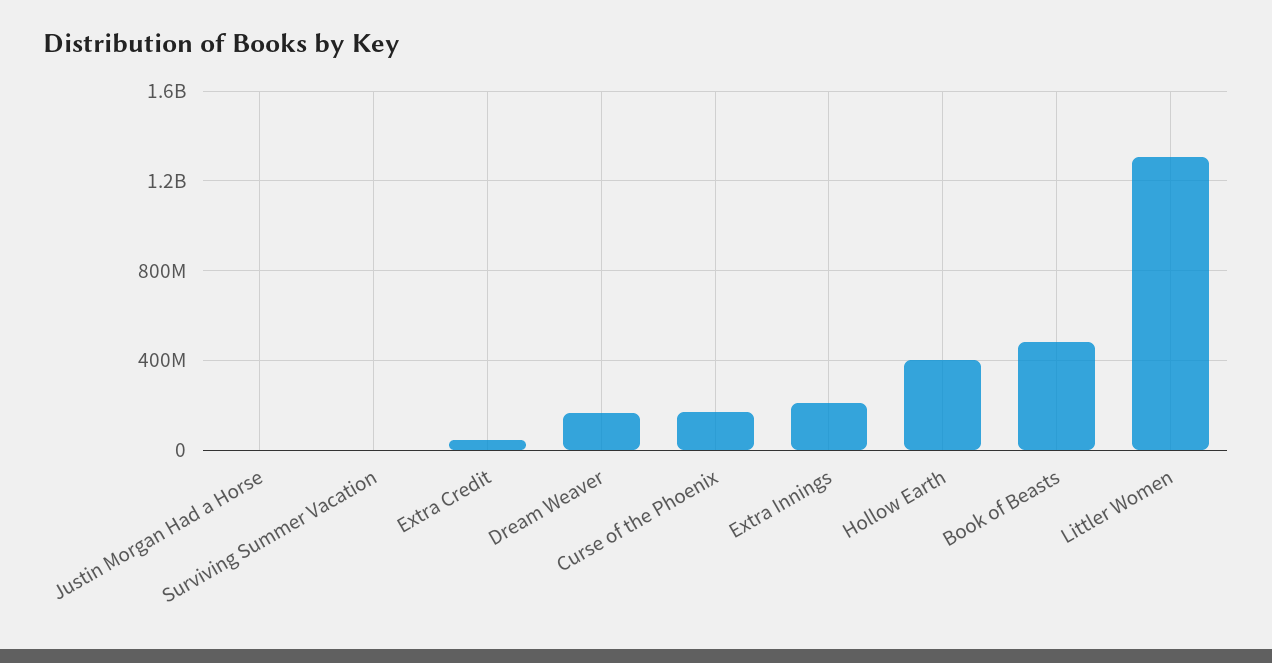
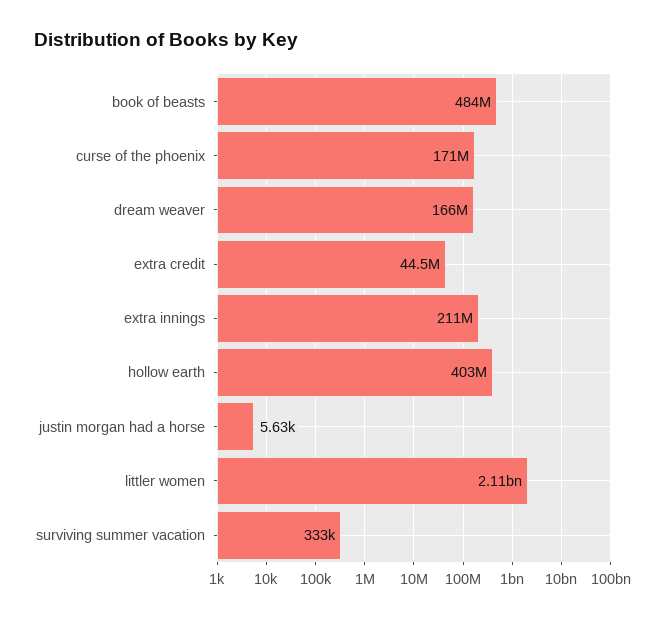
  {
    "Justin Morgan Had a Horse": 5630,
    "Surviving Summer Vacation": 333000,
    "Extra Credit": 44500000,
    "Dream Weaver": 166000000,
    "Curse of the Phoenix": 171000000,
    "Extra Innings": 211000000,
    "Hollow Earth": 403000000,
    "Book of Beasts": 484000000,
-   "Littler Women": 1300000000
+   "Littler Women": 2110000000
  }

